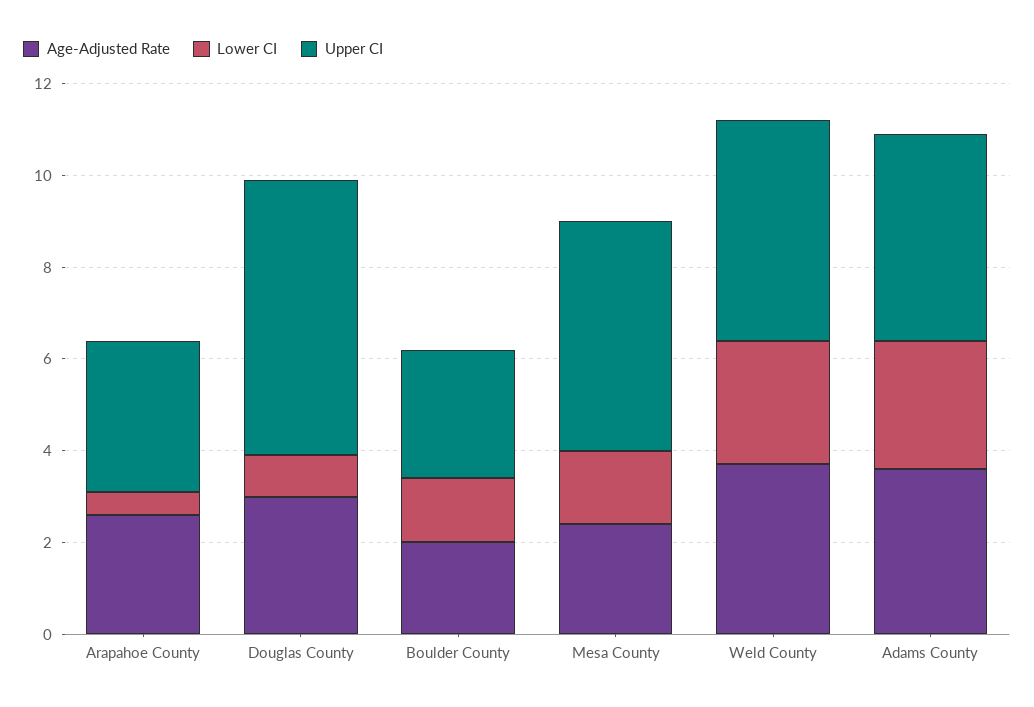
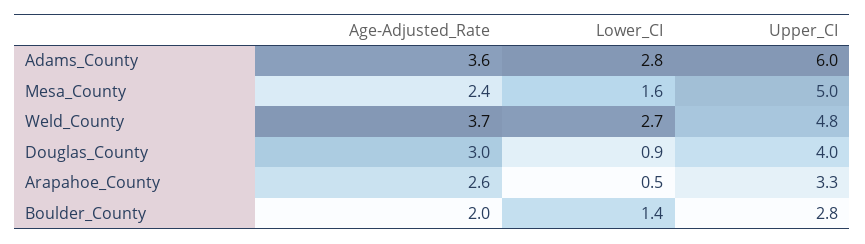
  {
    "Age-Adjusted Rate": {
      "Arapahoe County": 2.6,
      "Douglas County": 3,
      "Boulder County": 2,
      "Mesa County": 2.4,
      "Weld County": 3.7,
      "Adams County": 3.6
    },
    "Lower CI": {
      "Arapahoe County": 0.5,
      "Douglas County": 0.9,
      "Boulder County": 1.4,
      "Mesa County": 1.6,
      "Weld County": 2.7,
      "Adams County": 2.8
    },
    "Upper CI": {
      "Arapahoe County": 3.3,
-     "Douglas County": 6,
+     "Douglas County": 4,
      "Boulder County": 2.8,
      "Mesa County": 5,
      "Weld County": 4.8,
-     "Adams County": 4.5
+     "Adams County": 6
    }
  }

